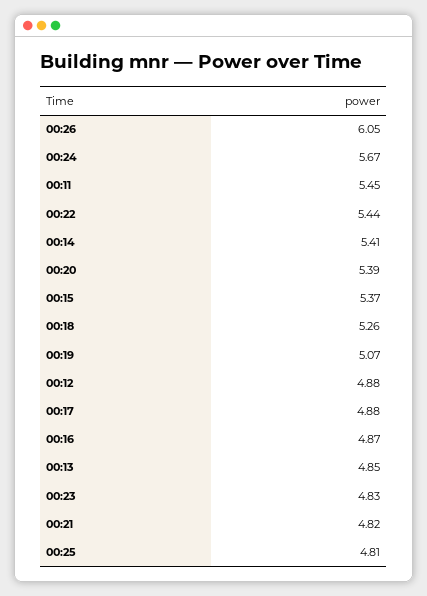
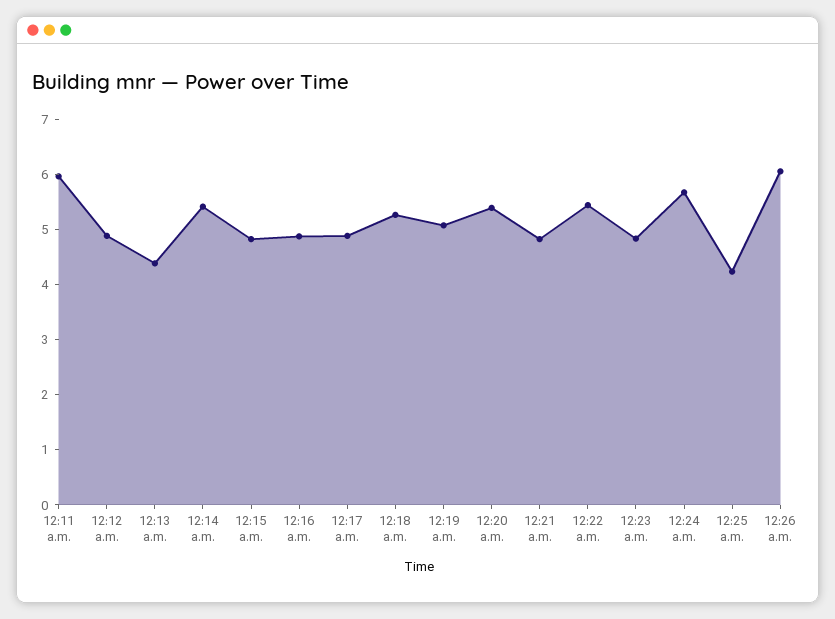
  {
    "00:26": 6.05,
    "00:24": 5.67,
-   "00:11": 5.45,
+   "00:11": 6,
    "00:22": 5.44,
    "00:14": 5.41,
    "00:20": 5.39,
-   "00:15": 5.37,
+   "00:15": 4.8,
    "00:18": 5.26,
    "00:19": 5.07,
    "00:12": 4.88,
    "00:17": 4.88,
    "00:16": 4.87,
-   "00:13": 4.85,
+   "00:13": 4.4,
    "00:23": 4.83,
    "00:21": 4.82,
-   "00:25": 4.81
+   "00:25": 4.2
  }

